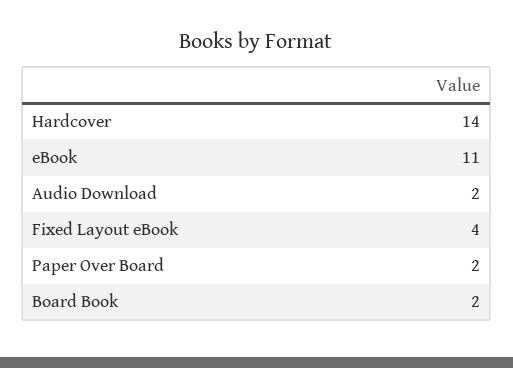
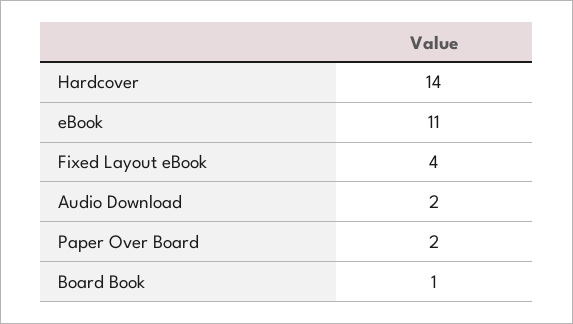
  {
    "Hardcover": 14,
    "eBook": 11,
    "Audio Download": 2,
    "Fixed Layout eBook": 4,
    "Paper Over Board": 2,
-   "Board Book": 2
+   "Board Book": 1
  }

